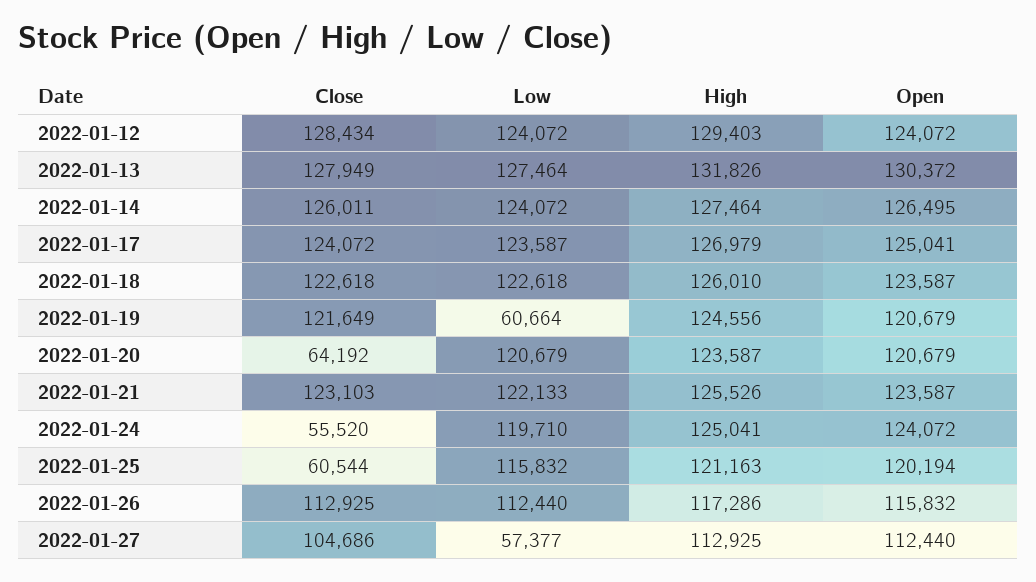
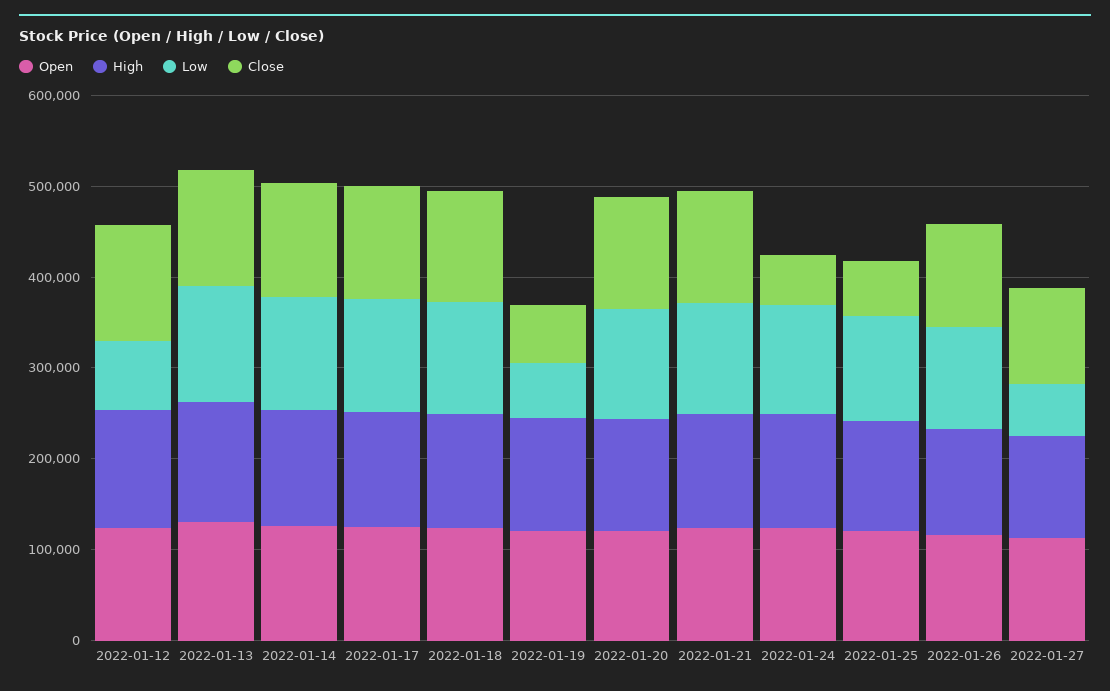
  {
    "Close": {
      "2022-01-12": 128434,
      "2022-01-13": 127949,
      "2022-01-14": 126011,
      "2022-01-17": 124072,
      "2022-01-18": 122618,
-     "2022-01-19": 121649,
+     "2022-01-19": 60000,
-     "2022-01-20": 64192,
+     "2022-01-20": 120000,
      "2022-01-21": 123103,
      "2022-01-24": 55520,
      "2022-01-25": 60544,
      "2022-01-26": 112925,
      "2022-01-27": 104686
    },
    "Low": {
-     "2022-01-12": 124072,
+     "2022-01-12": 80000,
      "2022-01-13": 127464,
      "2022-01-14": 124072,
      "2022-01-17": 123587,
      "2022-01-18": 122618,
      "2022-01-19": 60664,
      "2022-01-20": 120679,
      "2022-01-21": 122133,
      "2022-01-24": 119710,
      "2022-01-25": 115832,
      "2022-01-26": 112440,
      "2022-01-27": 57377
    },
    "High": {
      "2022-01-12": 129403,
      "2022-01-13": 131826,
      "2022-01-14": 127464,
      "2022-01-17": 126979,
      "2022-01-18": 126010,
      "2022-01-19": 124556,
      "2022-01-20": 123587,
      "2022-01-21": 125526,
      "2022-01-24": 125041,
      "2022-01-25": 121163,
      "2022-01-26": 117286,
      "2022-01-27": 112925
    },
    "Open": {
      "2022-01-12": 124072,
      "2022-01-13": 130372,
      "2022-01-14": 126495,
      "2022-01-17": 125041,
      "2022-01-18": 123587,
      "2022-01-19": 120679,
      "2022-01-20": 120679,
      "2022-01-21": 123587,
      "2022-01-24": 124072,
      "2022-01-25": 120194,
      "2022-01-26": 115832,
      "2022-01-27": 112440
    }
  }

